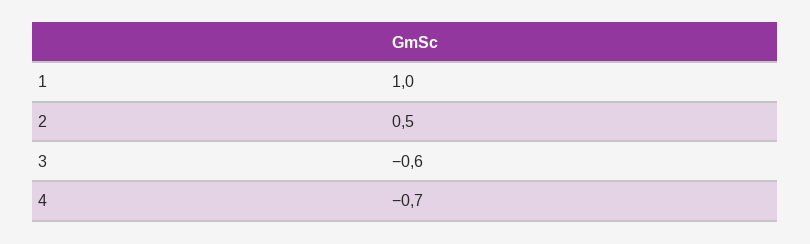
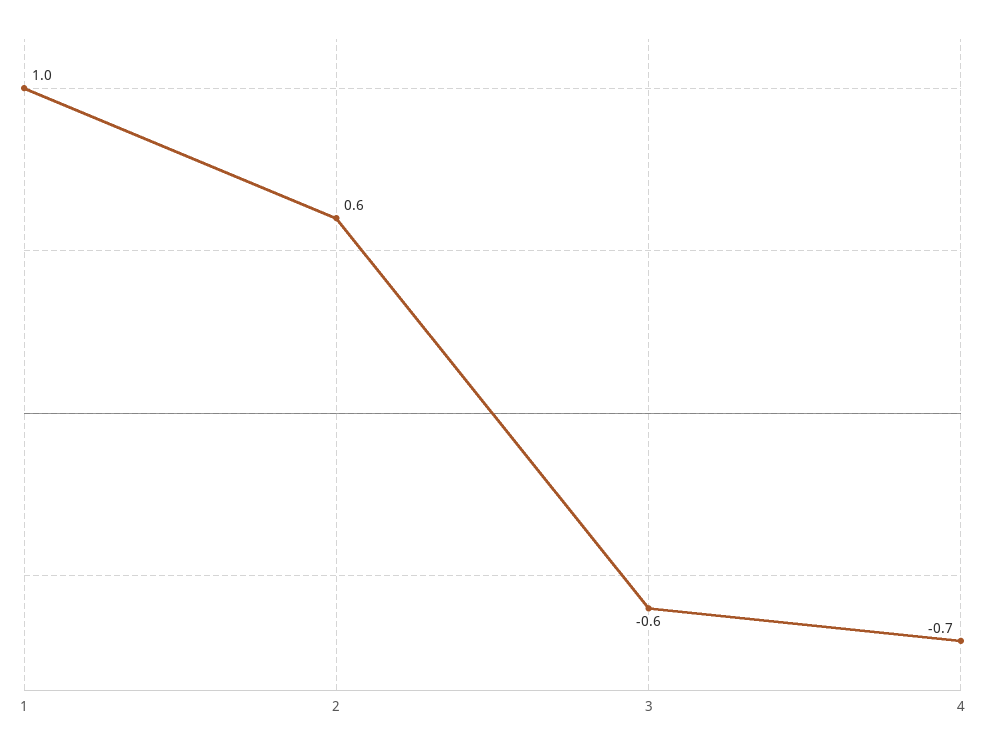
  {
    "1": 1,
-   "2": 0.5,
+   "2": 0.6,
    "3": -0.6,
    "4": -0.7
  }

